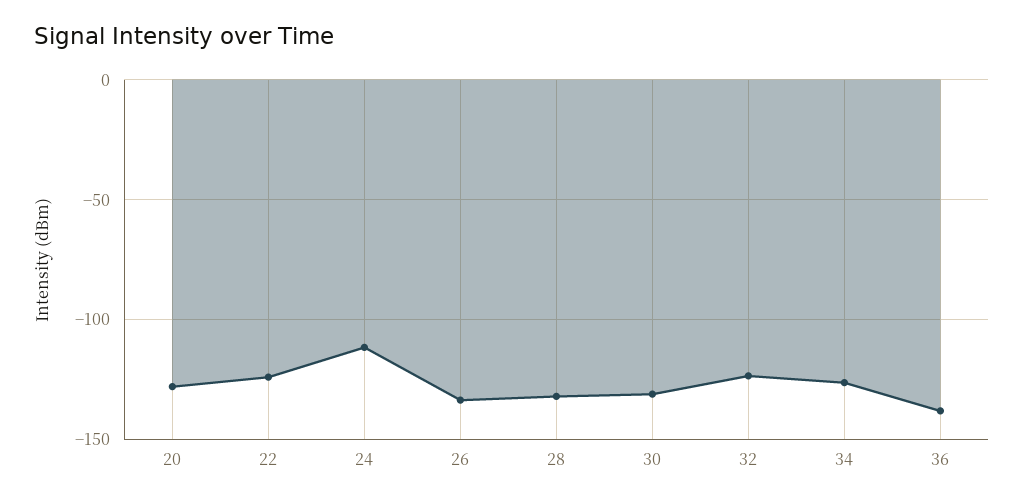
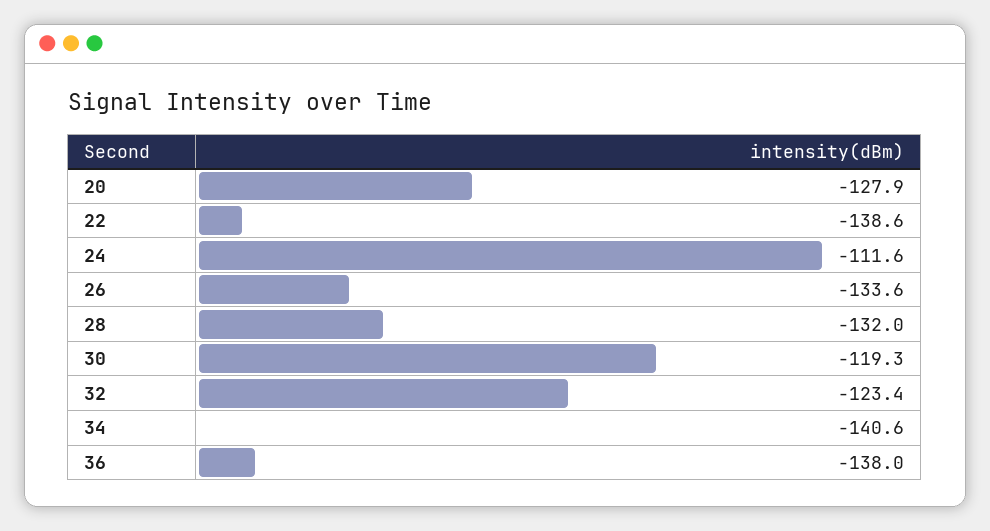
  {
    "20": -127.9,
-   "22": -125,
+   "22": -138.6,
    "24": -111.6,
    "26": -133.6,
    "28": -132,
-   "30": -130,
+   "30": -119.3,
    "32": -123.4,
-   "34": -125,
+   "34": -140.6,
    "36": -138
  }

